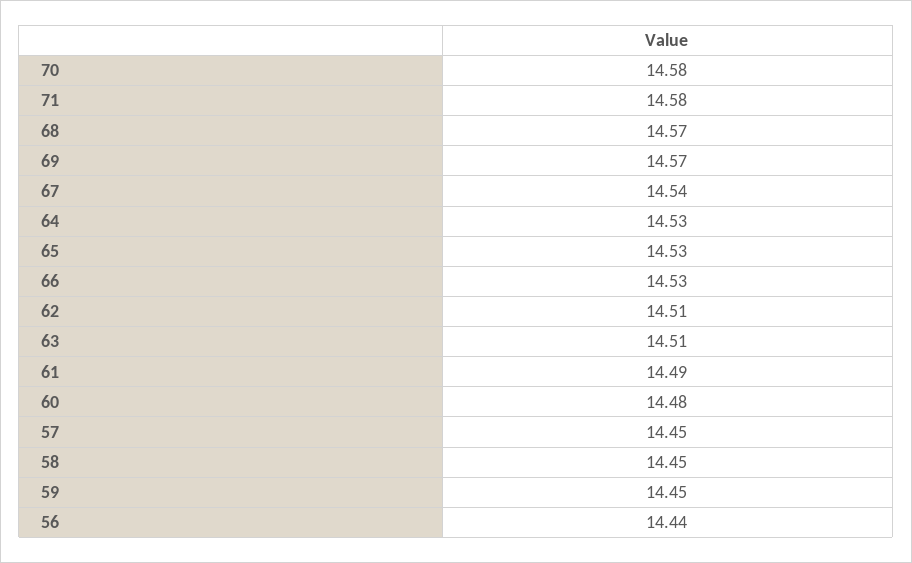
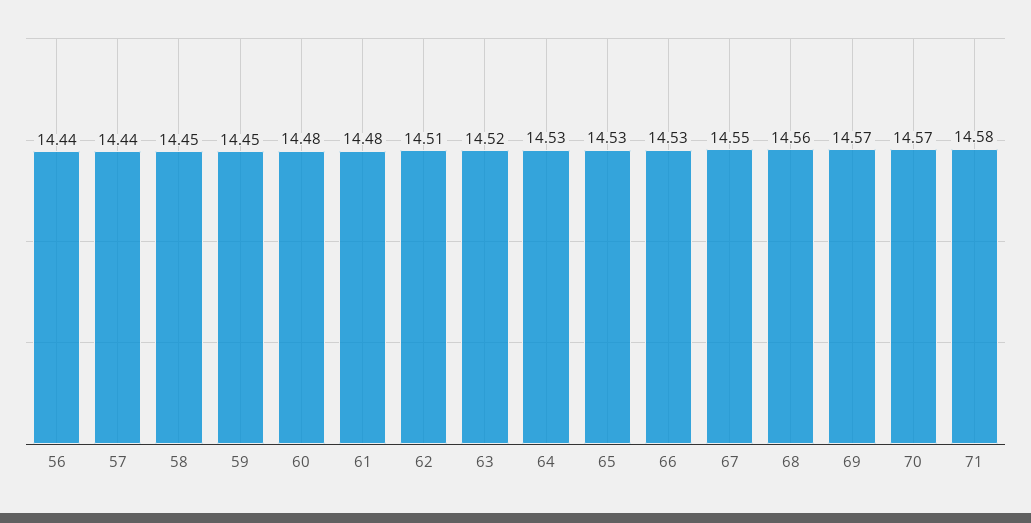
  {
-   "70": 14.58,
+   "70": 14.57,
    "71": 14.58,
-   "68": 14.57,
+   "68": 14.56,
    "69": 14.57,
-   "67": 14.54,
+   "67": 14.55,
    "64": 14.53,
    "65": 14.53,
    "66": 14.53,
    "62": 14.51,
-   "63": 14.51,
+   "63": 14.52,
-   "61": 14.49,
+   "61": 14.48,
    "60": 14.48,
-   "57": 14.45,
+   "57": 14.44,
    "58": 14.45,
    "59": 14.45,
    "56": 14.44
  }

